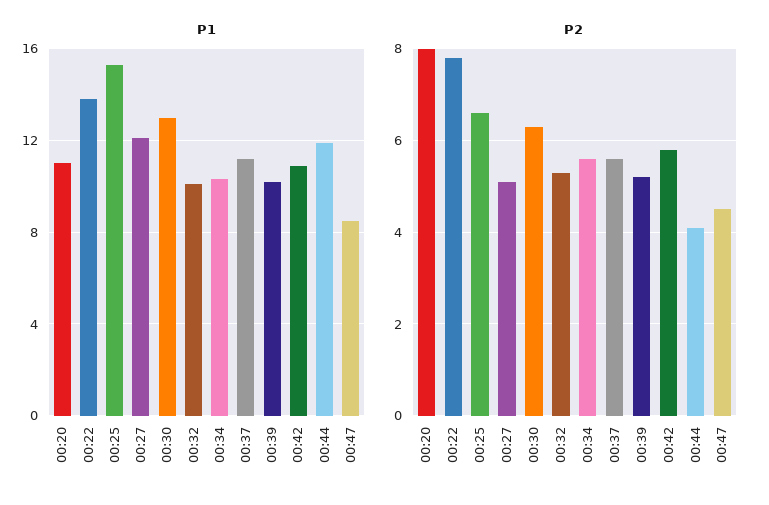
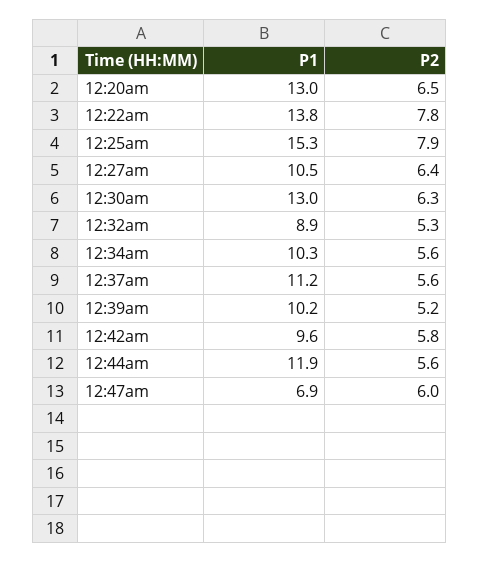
  {
    "P1": {
-     "00:20": 11,
+     "00:20": 13,
      "00:22": 13.8,
      "00:25": 15.3,
-     "00:27": 12,
+     "00:27": 10.5,
      "00:30": 13,
-     "00:32": 10,
+     "00:32": 8.9,
      "00:34": 10.3,
      "00:37": 11.2,
      "00:39": 10.2,
-     "00:42": 11,
+     "00:42": 9.6,
      "00:44": 11.9,
-     "00:47": 8.5
+     "00:47": 6.9
    },
    "P2": {
-     "00:20": 8,
+     "00:20": 6.5,
      "00:22": 7.8,
-     "00:25": 6.5,
+     "00:25": 7.9,
-     "00:27": 5,
+     "00:27": 6.4,
      "00:30": 6.3,
      "00:32": 5.3,
      "00:34": 5.6,
      "00:37": 5.6,
      "00:39": 5.2,
      "00:42": 5.8,
-     "00:44": 4,
+     "00:44": 5.6,
-     "00:47": 4.5
+     "00:47": 6
    }
  }

